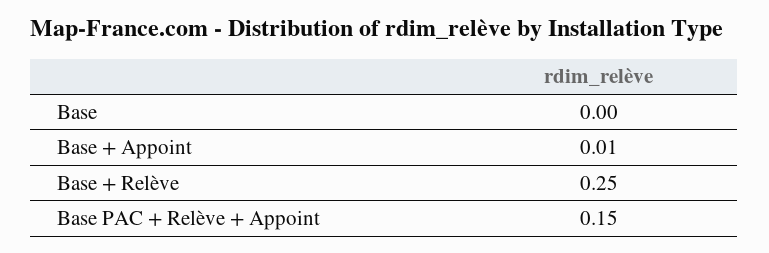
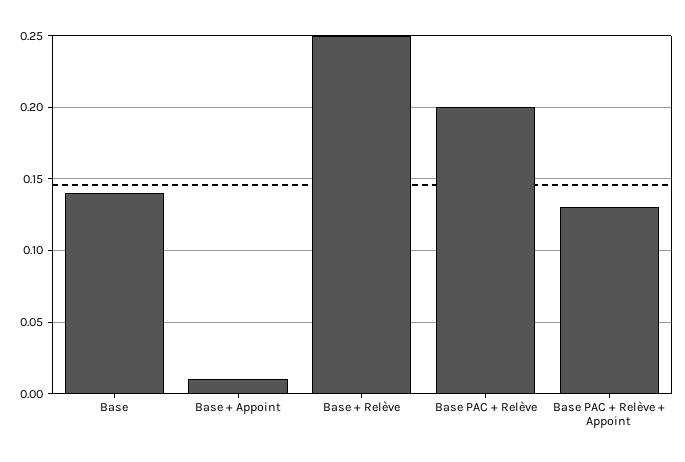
  {
-   "Base": 0,
+   "Base": 0.14,
    "Base + Appoint": 0.01,
    "Base + Relève": 0.25,
-   "Base PAC + Relève + Appoint": 0.15
+   "Base PAC + Relève + Appoint": 0.13,
+   "Base PAC + Relève": 0.2
  }

